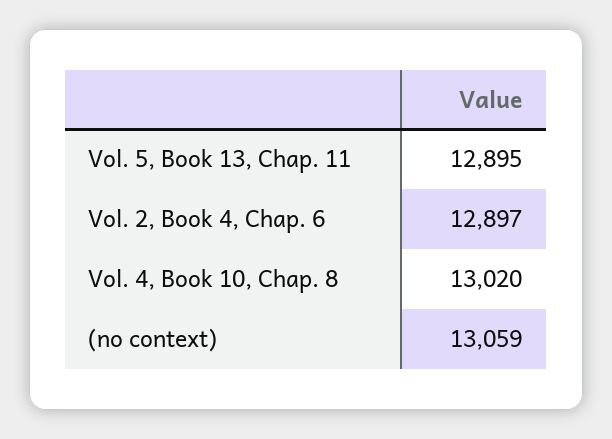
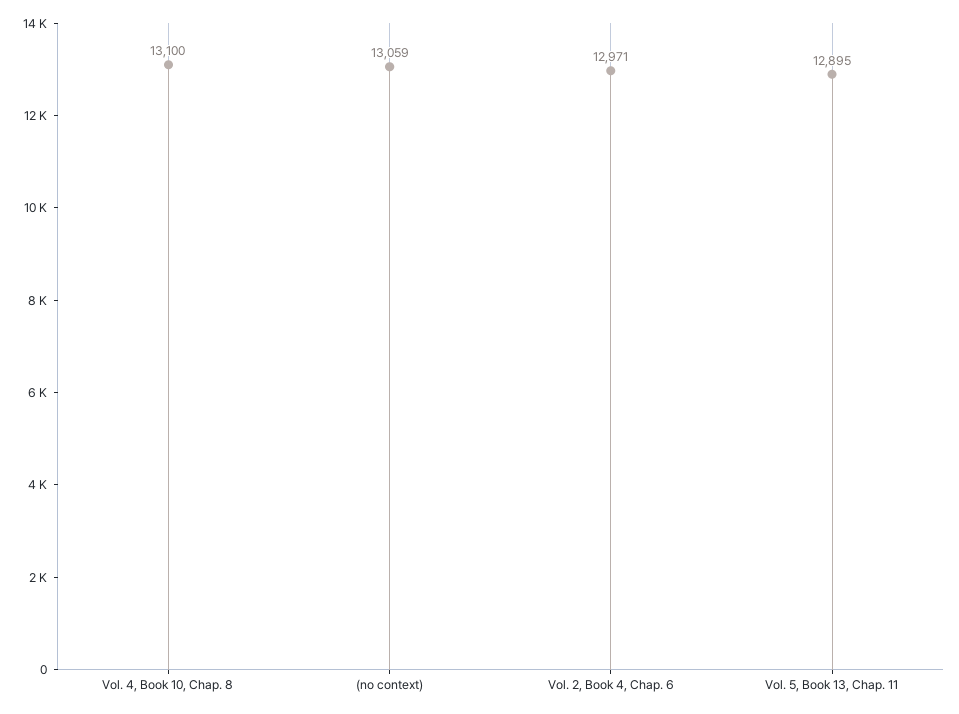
  {
    "Vol. 5, Book 13, Chap. 11": 12895,
-   "Vol. 2, Book 4, Chap. 6": 12897,
+   "Vol. 2, Book 4, Chap. 6": 12971,
-   "Vol. 4, Book 10, Chap. 8": 13020,
+   "Vol. 4, Book 10, Chap. 8": 13100,
    "(no context)": 13059
  }

